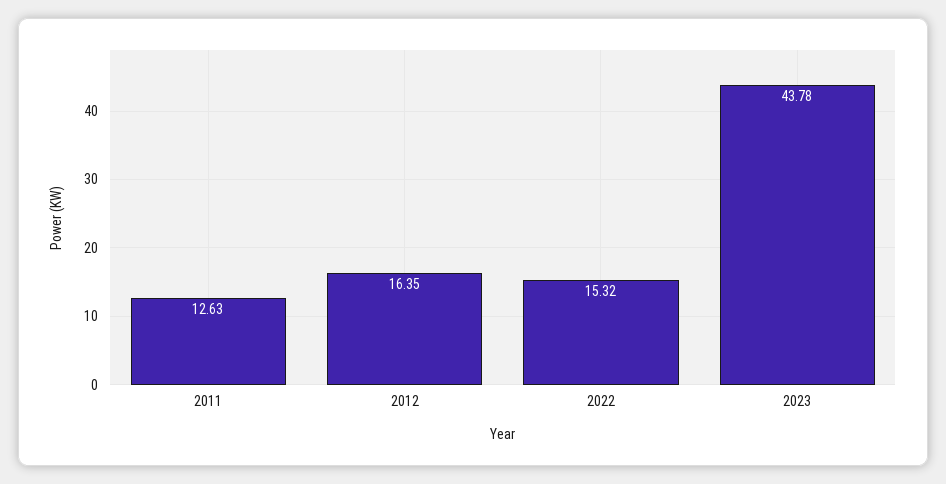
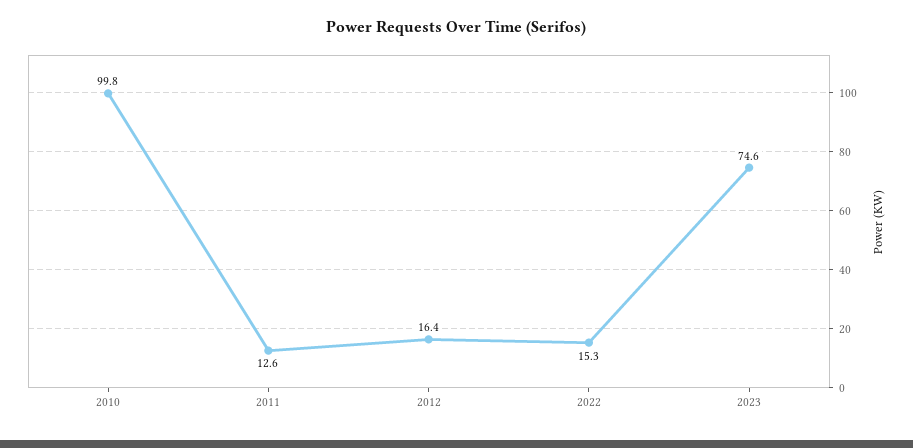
  {
    "2011": 12.63,
    "2012": 16.35,
    "2022": 15.32,
-   "2023": 43.78
+   "2023": 74.6,
+   "2010": 99.8
  }

